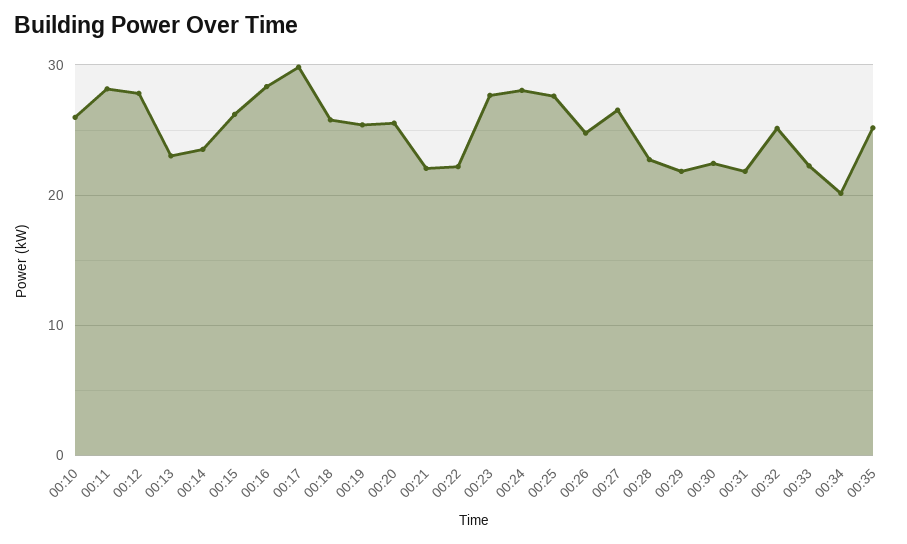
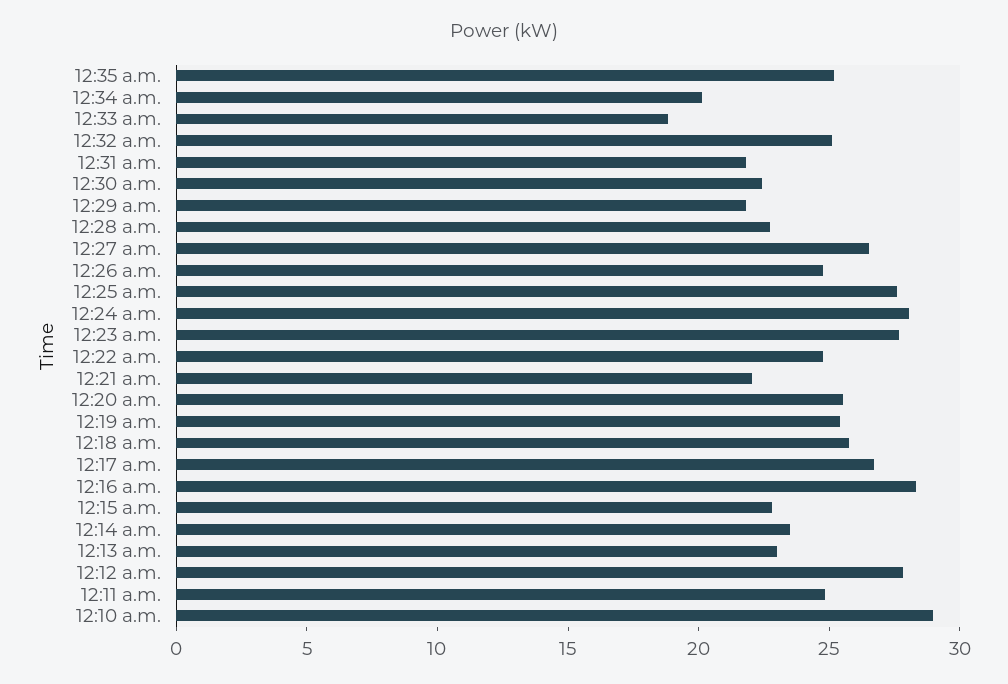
  {
-   "00:10": 26,
+   "00:10": 29,
-   "00:11": 28,
+   "00:11": 25,
    "00:12": 28,
    "00:13": 23,
    "00:14": 24,
-   "00:15": 26,
+   "00:15": 23,
    "00:16": 28,
-   "00:17": 30,
+   "00:17": 27,
    "00:18": 26,
    "00:19": 25,
    "00:20": 26,
    "00:21": 22,
-   "00:22": 22,
+   "00:22": 25,
    "00:23": 28,
    "00:24": 28,
    "00:25": 28,
    "00:26": 25,
    "00:27": 27,
    "00:28": 23,
    "00:29": 22,
    "00:30": 22,
    "00:31": 22,
    "00:32": 25,
-   "00:33": 22,
+   "00:33": 19,
    "00:34": 20,
    "00:35": 25
  }

